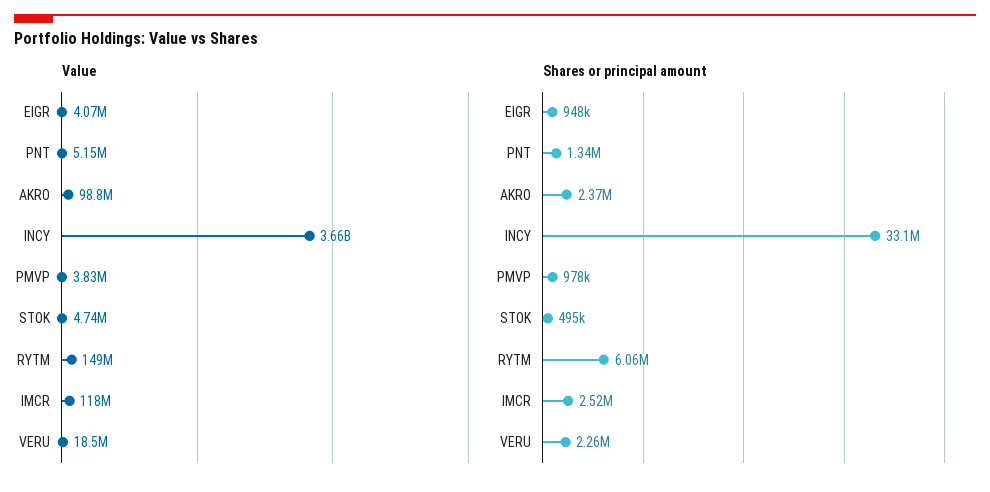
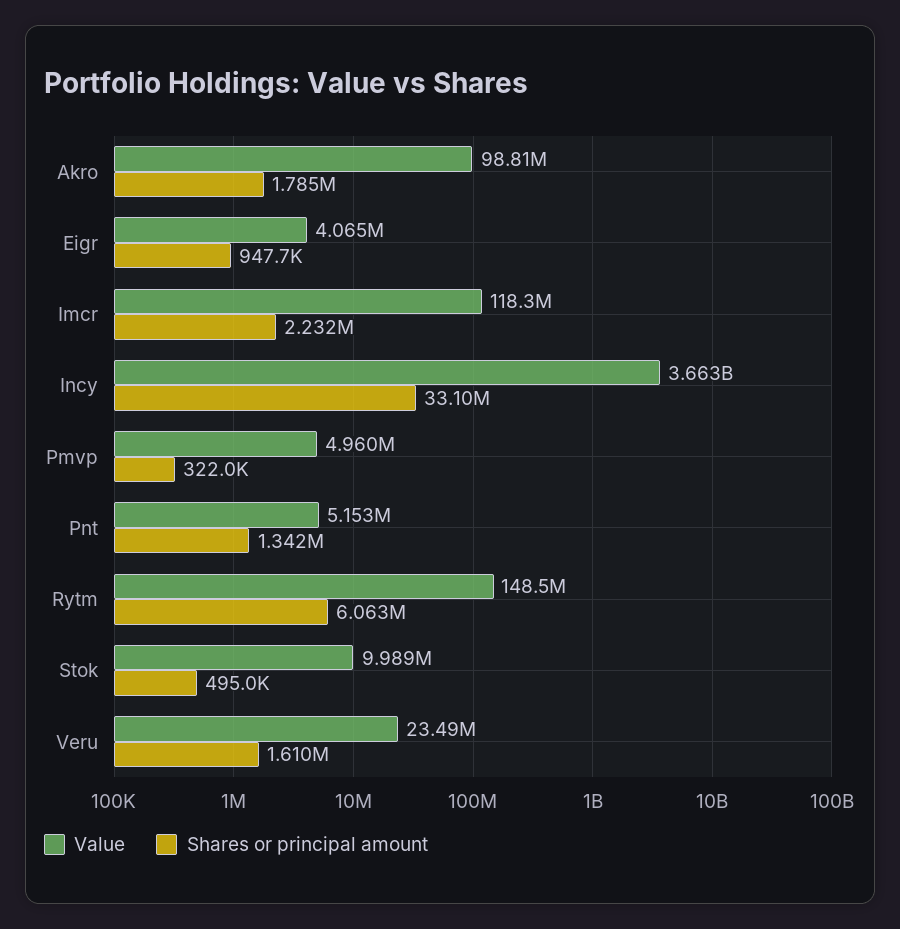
  {
    "Value": {
      "EIGR": 4065000,
      "PNT": 5153000,
      "AKRO": 98810000,
      "INCY": 3663000000,
-     "PMVP": 3830000,
+     "PMVP": 4960000,
-     "STOK": 4740000,
+     "STOK": 9989000,
      "RYTM": 148500000,
      "IMCR": 118300000,
-     "VERU": 18500000
+     "VERU": 23490000
    },
    "Shares or principal amount": {
      "EIGR": 947700,
      "PNT": 1342000,
-     "AKRO": 2370000,
+     "AKRO": 1785000,
      "INCY": 33100000,
-     "PMVP": 978000,
+     "PMVP": 322000,
      "STOK": 495000,
      "RYTM": 6063000,
-     "IMCR": 2520000,
+     "IMCR": 2232000,
-     "VERU": 2260000
+     "VERU": 1610000
    }
  }

